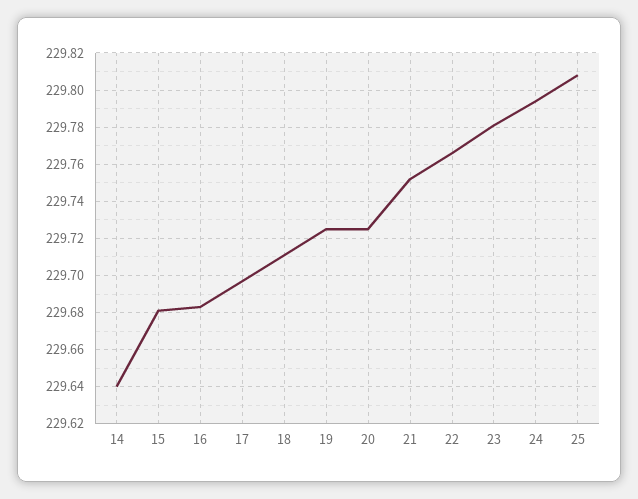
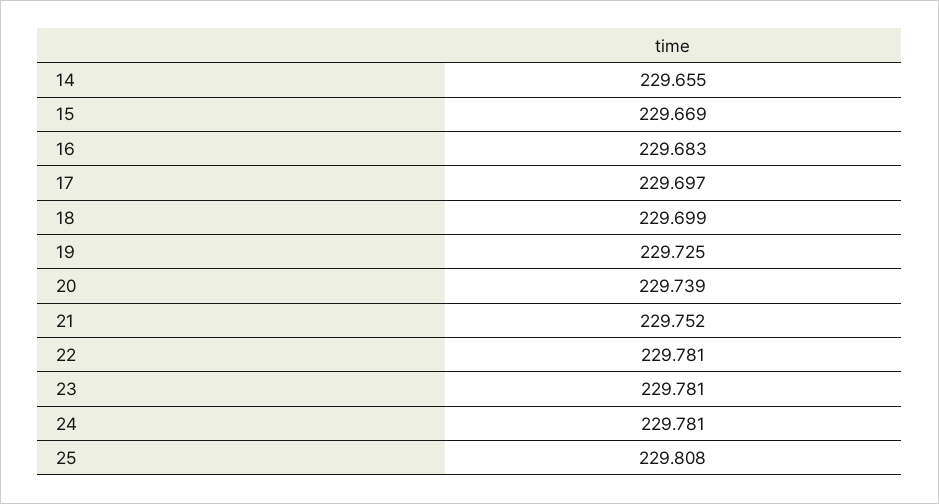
  {
-   "14": 229.64,
+   "14": 229.655,
-   "15": 229.68,
+   "15": 229.669,
    "16": 229.683,
    "17": 229.697,
-   "18": 229.71,
+   "18": 229.699,
    "19": 229.725,
-   "20": 229.725,
+   "20": 229.739,
    "21": 229.752,
-   "22": 229.765,
+   "22": 229.781,
    "23": 229.781,
-   "24": 229.795,
+   "24": 229.781,
    "25": 229.808
  }

